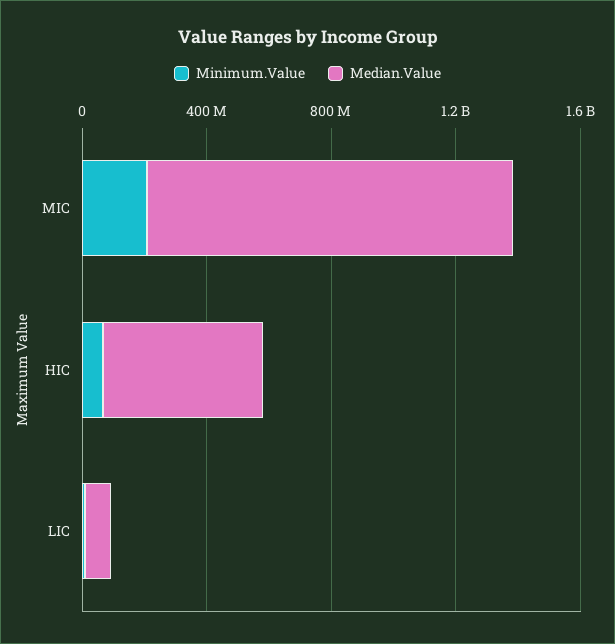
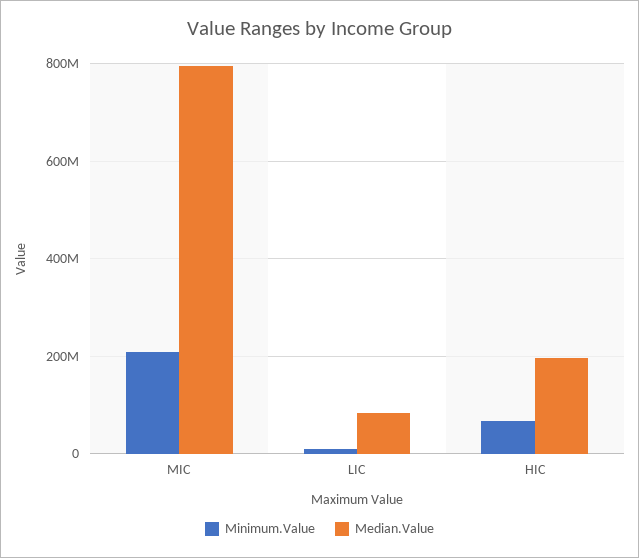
  {
    "Minimum.Value": {
      "MIC": 200000000,
      "HIC": 60000000,
      "LIC": 20000000
    },
    "Median.Value": {
-     "MIC": 1200000000,
+     "MIC": 800000000,
-     "HIC": 500000000,
+     "HIC": 200000000,
      "LIC": 80000000
    }
  }

